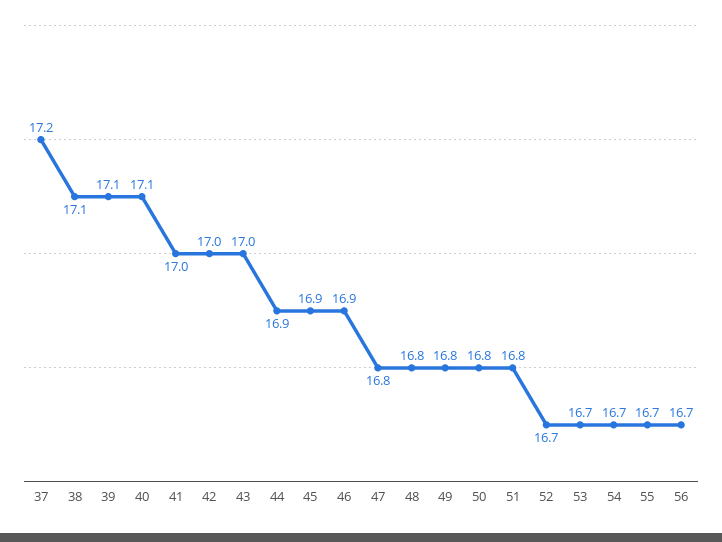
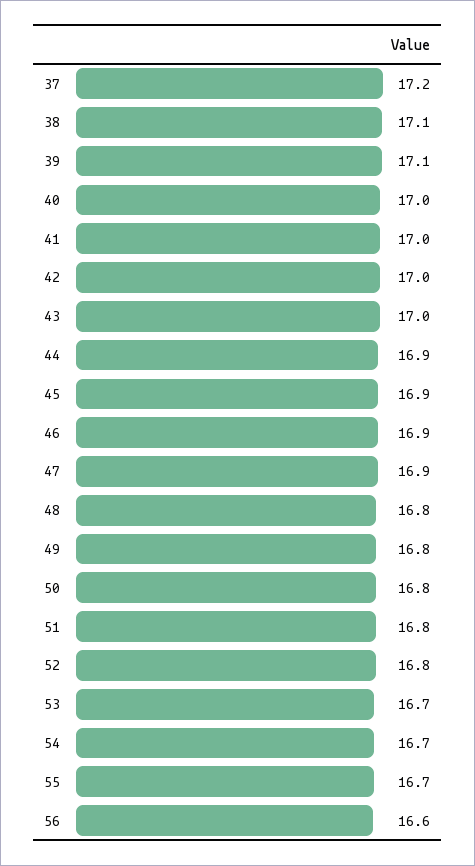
  {
    "37": 17.2,
    "38": 17.1,
    "39": 17.1,
-   "40": 17.1,
+   "40": 17,
    "41": 17,
    "42": 17,
    "43": 17,
    "44": 16.9,
    "45": 16.9,
    "46": 16.9,
-   "47": 16.8,
+   "47": 16.9,
    "48": 16.8,
    "49": 16.8,
    "50": 16.8,
    "51": 16.8,
-   "52": 16.7,
+   "52": 16.8,
    "53": 16.7,
    "54": 16.7,
    "55": 16.7,
-   "56": 16.7
+   "56": 16.6
  }

